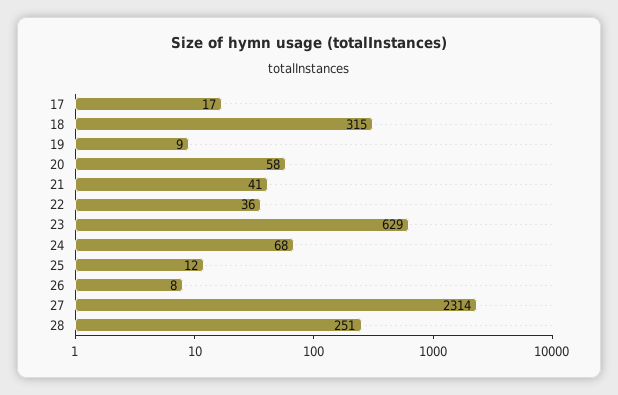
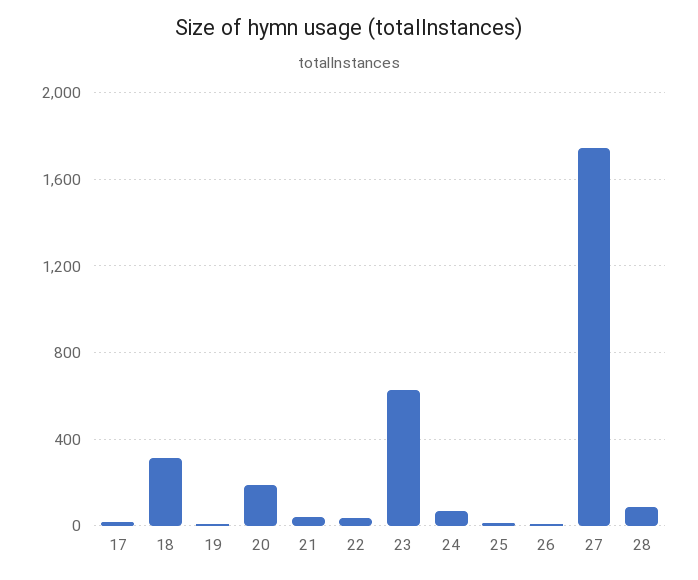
  {
    "17": 17,
    "18": 315,
    "19": 9,
-   "20": 58,
+   "20": 200,
    "21": 41,
    "22": 36,
    "23": 629,
    "24": 68,
    "25": 12,
    "26": 8,
-   "27": 2314,
+   "27": 1750,
-   "28": 251
+   "28": 100
  }

